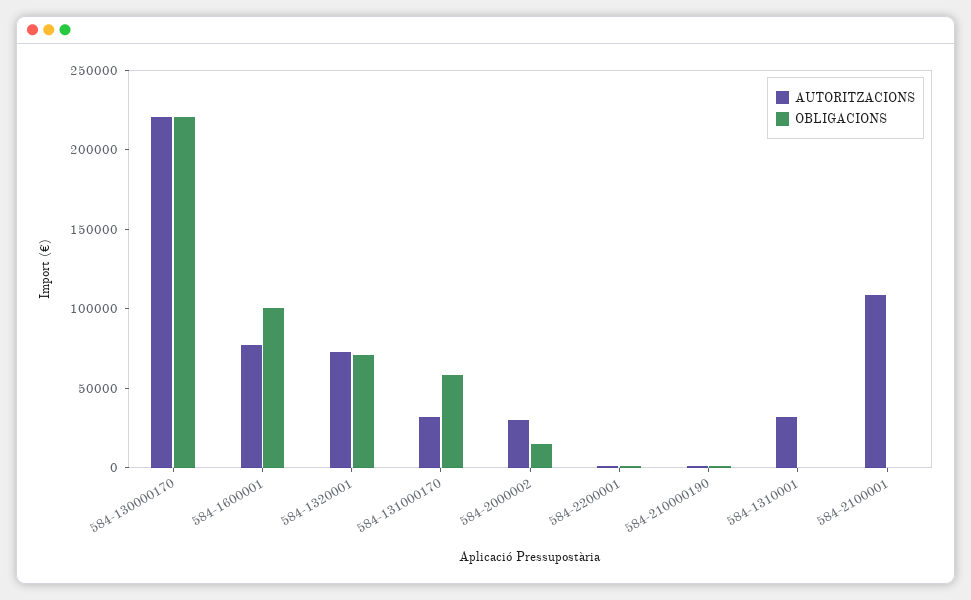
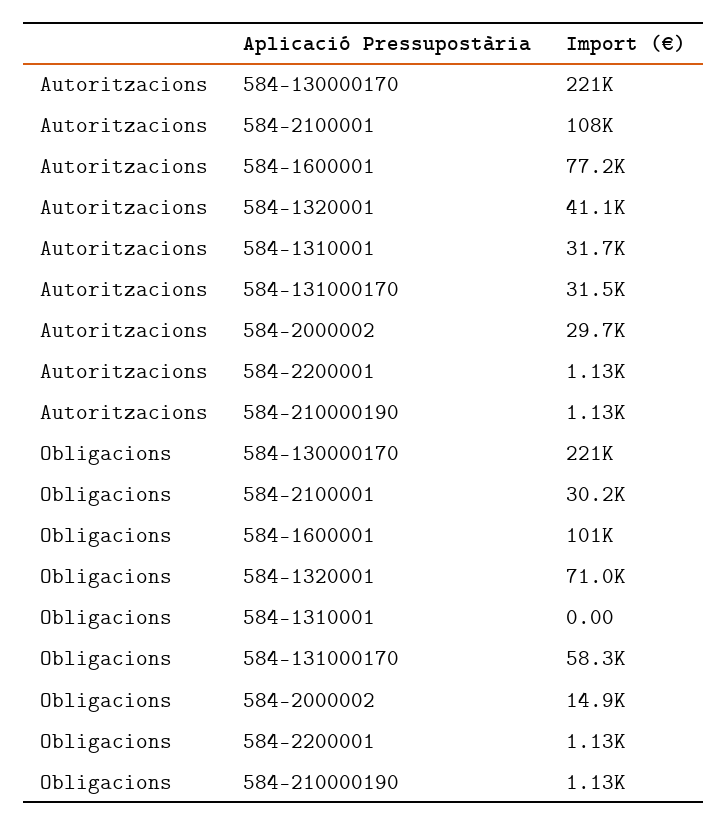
  {
    "AUTORITZACIONS": {
      "584-130000170": 221000,
      "584-1600001": 77200,
-     "584-1320001": 70000,
+     "584-1320001": 41100,
      "584-131000170": 31500,
      "584-2000002": 29700,
      "584-2200001": 1130,
      "584-210000190": 1130,
      "584-1310001": 31700,
      "584-2100001": 108000
    },
    "OBLIGACIONS": {
      "584-130000170": 221000,
      "584-1600001": 101000,
      "584-1320001": 71000,
      "584-131000170": 58300,
      "584-2000002": 14900,
      "584-2200001": 1130,
      "584-210000190": 1130,
      "584-1310001": 0,
-     "584-2100001": 0
+     "584-2100001": 30200
    }
  }

